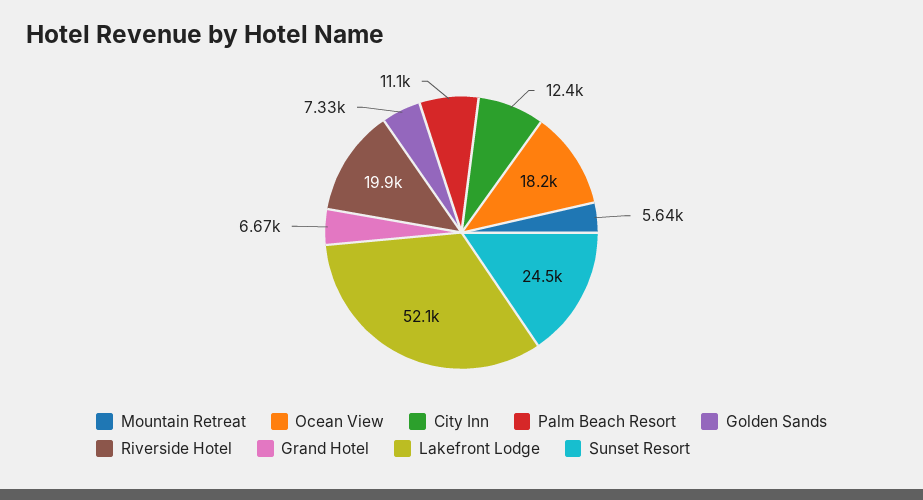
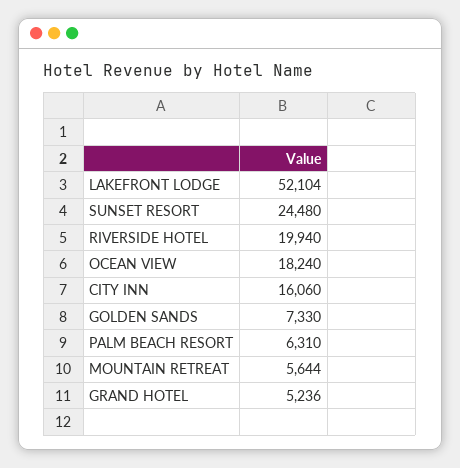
  {
    "Mountain Retreat": 5644,
    "Ocean View": 18240,
-   "City Inn": 12400,
+   "City Inn": 16060,
-   "Palm Beach Resort": 11100,
+   "Palm Beach Resort": 6310,
    "Golden Sands": 7330,
    "Riverside Hotel": 19940,
-   "Grand Hotel": 6670,
+   "Grand Hotel": 5236,
    "Lakefront Lodge": 52104,
    "Sunset Resort": 24480
  }

